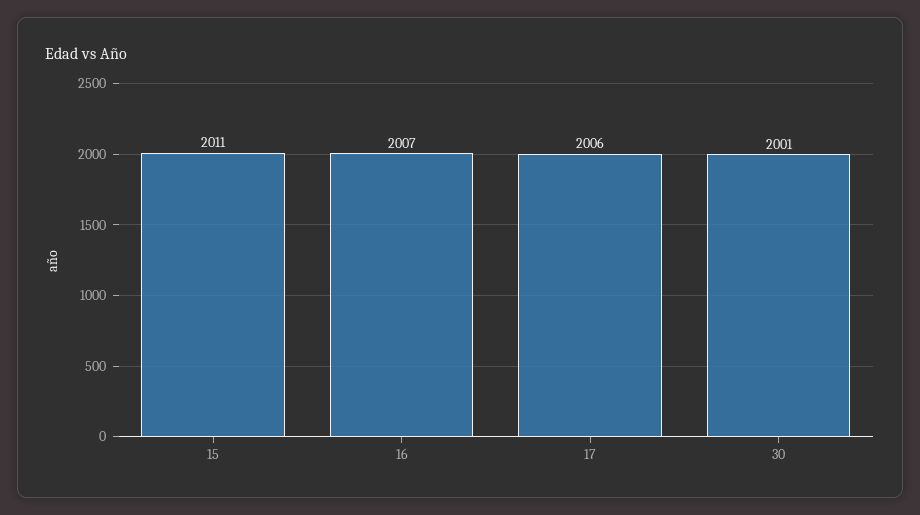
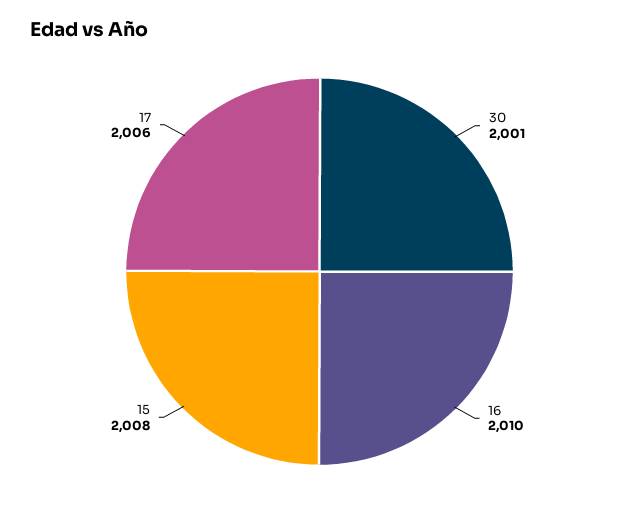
  {
-   "15": 2011,
+   "15": 2008,
-   "16": 2007,
+   "16": 2010,
    "17": 2006,
    "30": 2001
  }

